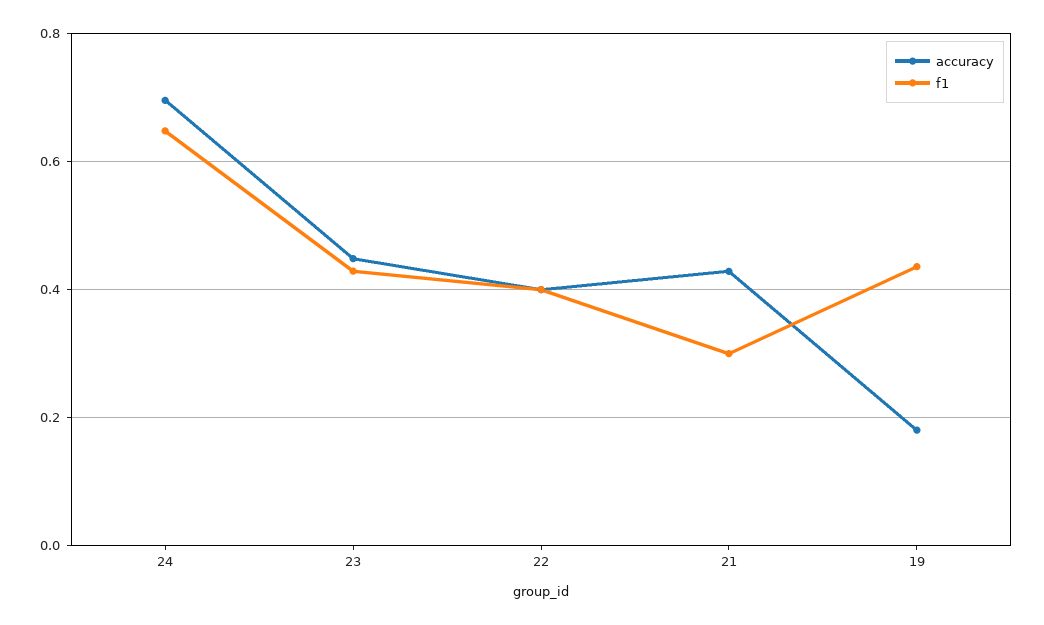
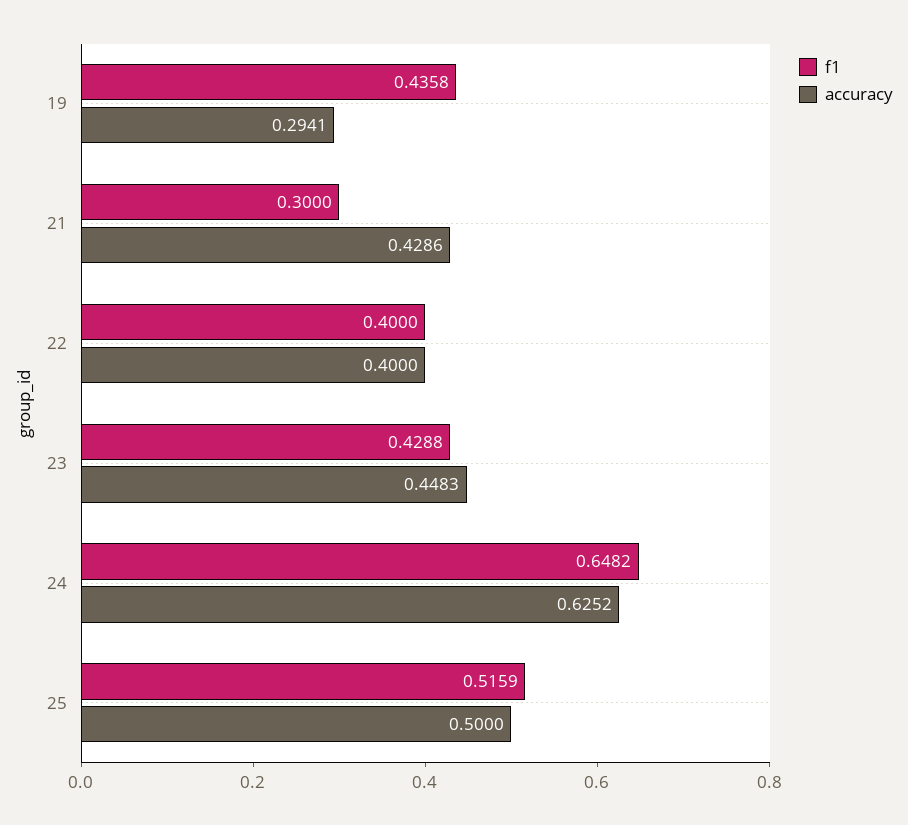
  {
    "accuracy": {
-     "24": 0.7,
+     "24": 0.6252,
      "23": 0.4483,
      "22": 0.4,
      "21": 0.4286,
-     "19": 0.18
+     "19": 0.2941,
+     "25": 0.5
    },
    "f1": {
      "24": 0.6482,
      "23": 0.4288,
      "22": 0.4,
      "21": 0.3,
-     "19": 0.4358
+     "19": 0.4358,
+     "25": 0.5159
    }
  }

